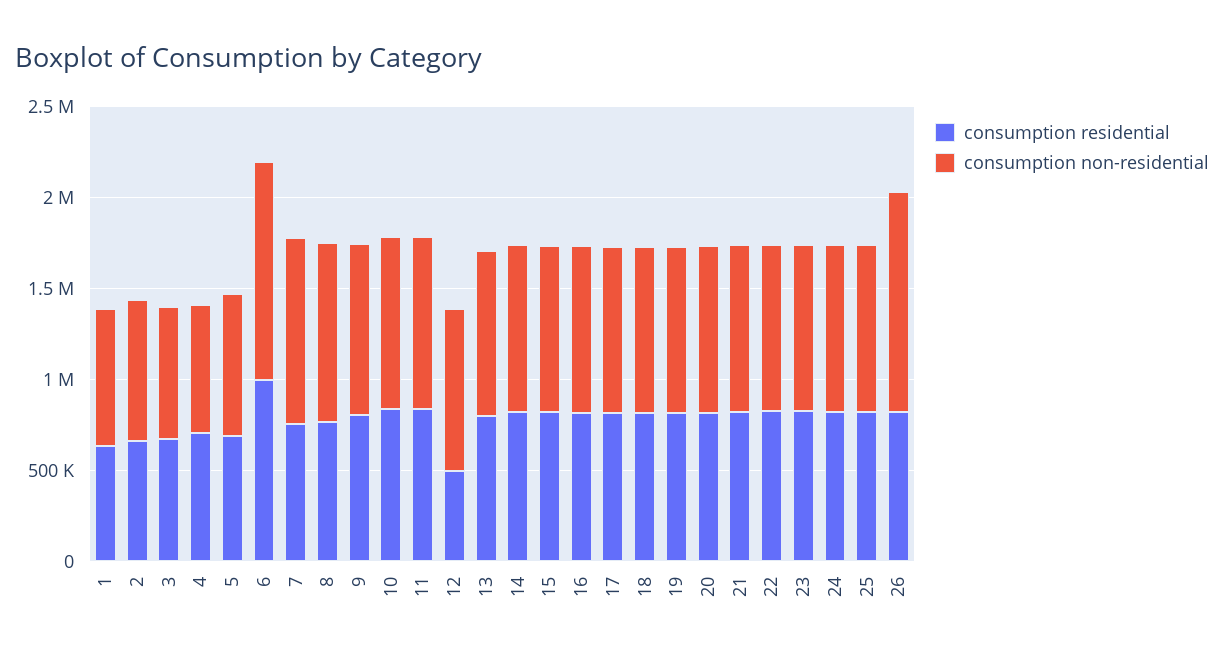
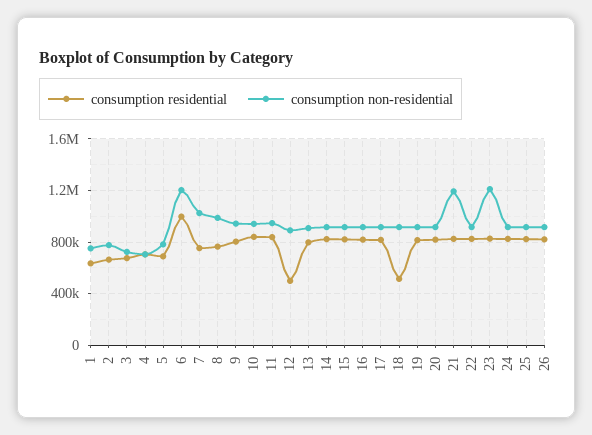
  {
    "consumption residential": {
      "1": 650000,
      "2": 650000,
      "3": 650000,
      "4": 700000,
      "5": 700000,
      "6": 1000000,
      "7": 750000,
      "8": 750000,
      "9": 800000,
      "10": 850000,
      "11": 850000,
      "12": 500000,
      "13": 800000,
      "14": 800000,
      "15": 800000,
      "16": 800000,
      "17": 800000,
-     "18": 800000,
+     "18": 500000,
      "19": 800000,
      "20": 800000,
      "21": 800000,
      "22": 800000,
      "23": 850000,
      "24": 800000,
      "25": 800000,
      "26": 800000
    },
    "consumption non-residential": {
      "1": 750000,
      "2": 800000,
      "3": 700000,
      "4": 700000,
      "5": 800000,
      "6": 1200000,
      "7": 1000000,
      "8": 1000000,
      "9": 950000,
      "10": 950000,
      "11": 950000,
      "12": 900000,
      "13": 900000,
      "14": 900000,
      "15": 900000,
      "16": 900000,
      "17": 900000,
      "18": 900000,
      "19": 900000,
      "20": 900000,
-     "21": 900000,
+     "21": 1200000,
      "22": 900000,
-     "23": 900000,
+     "23": 1200000,
      "24": 900000,
      "25": 900000,
-     "26": 1200000
+     "26": 900000
    }
  }

